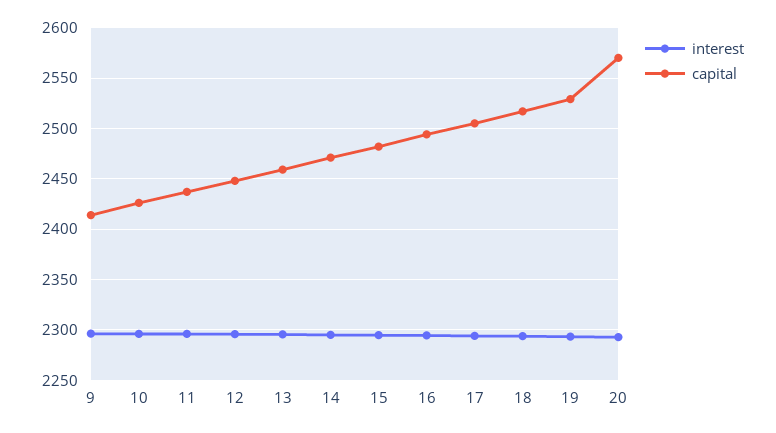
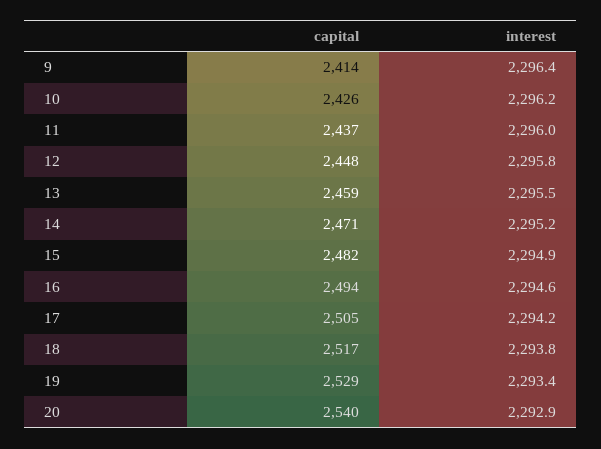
  {
    "interest": {
      "9": 2296.4,
      "10": 2296.2,
      "11": 2296,
      "12": 2295.8,
      "13": 2295.5,
      "14": 2295.2,
      "15": 2294.9,
      "16": 2294.6,
      "17": 2294.2,
      "18": 2293.8,
      "19": 2293.4,
      "20": 2292.9
    },
    "capital": {
      "9": 2414,
      "10": 2426,
      "11": 2437,
      "12": 2448,
      "13": 2459,
      "14": 2471,
      "15": 2482,
      "16": 2494,
      "17": 2505,
      "18": 2517,
      "19": 2529,
-     "20": 2570
+     "20": 2540
    }
  }

